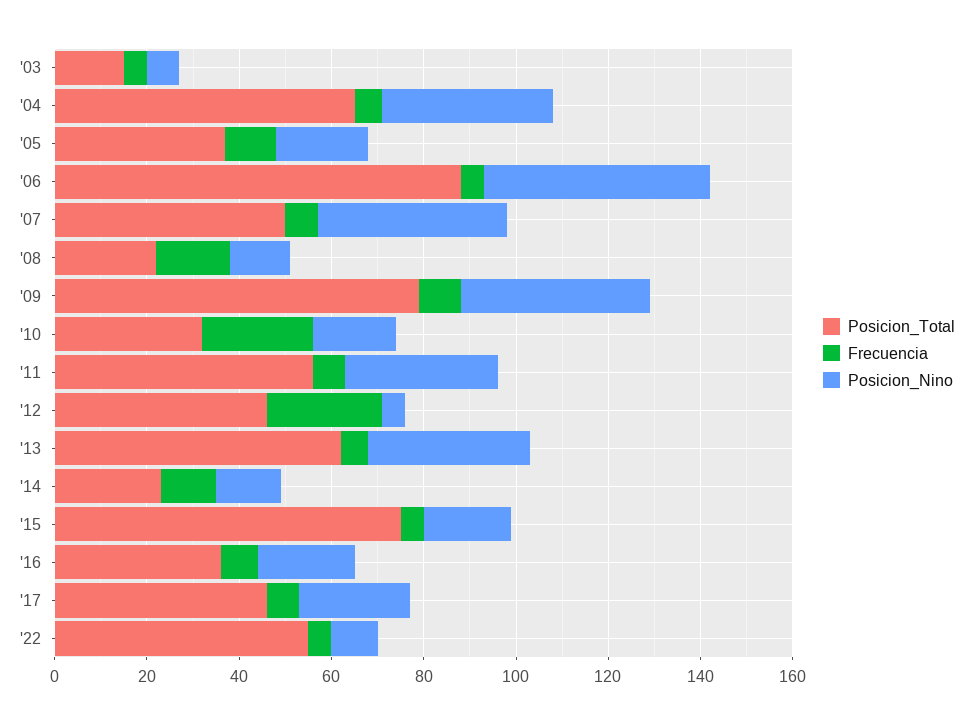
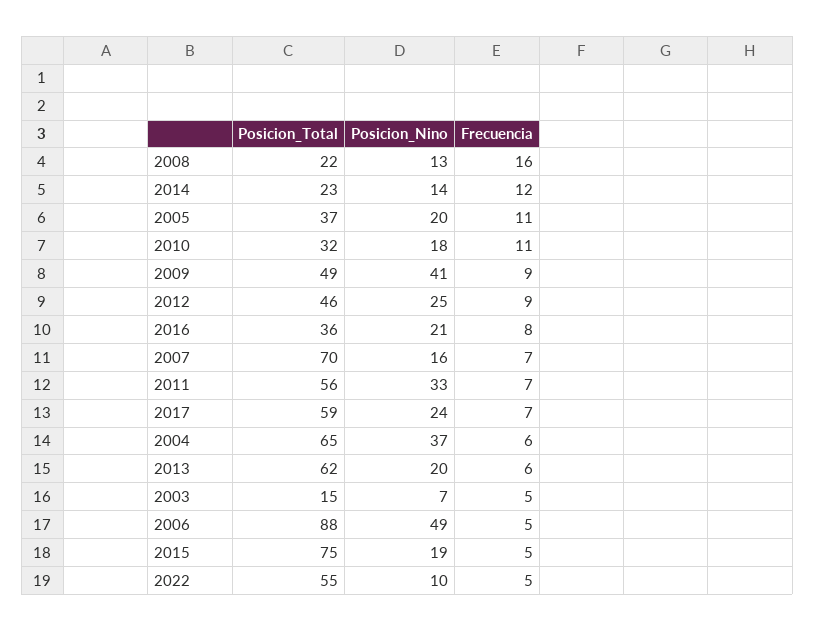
  {
    "Posicion_Total": {
      "'03": 15,
      "'04": 65,
      "'05": 37,
      "'06": 88,
-     "'07": 50,
+     "'07": 70,
      "'08": 22,
-     "'09": 80,
+     "'09": 49,
      "'10": 32,
      "'11": 56,
      "'12": 46,
      "'13": 62,
      "'14": 23,
      "'15": 75,
      "'16": 36,
-     "'17": 45,
+     "'17": 59,
      "'22": 55
    },
    "Frecuencia": {
      "'03": 5,
      "'04": 6,
      "'05": 11,
      "'06": 5,
      "'07": 7,
      "'08": 16,
      "'09": 9,
-     "'10": 25,
+     "'10": 11,
      "'11": 7,
-     "'12": 25,
+     "'12": 9,
      "'13": 6,
      "'14": 12,
      "'15": 5,
      "'16": 8,
      "'17": 7,
      "'22": 5
    },
    "Posicion_Nino": {
      "'03": 7,
      "'04": 37,
      "'05": 20,
      "'06": 49,
-     "'07": 40,
+     "'07": 16,
      "'08": 13,
      "'09": 41,
      "'10": 18,
      "'11": 33,
-     "'12": 5,
+     "'12": 25,
-     "'13": 35,
+     "'13": 20,
      "'14": 14,
      "'15": 19,
      "'16": 21,
      "'17": 24,
      "'22": 10
    }
  }

